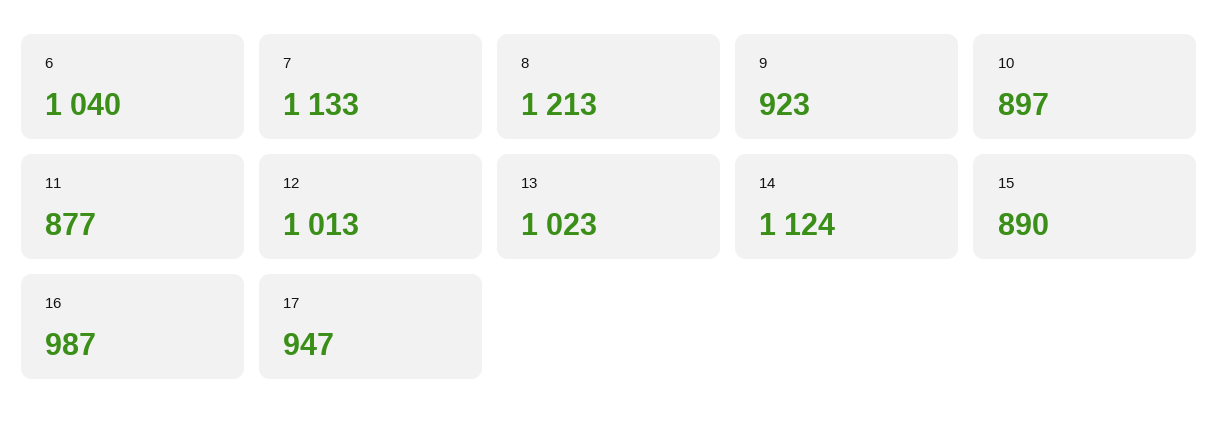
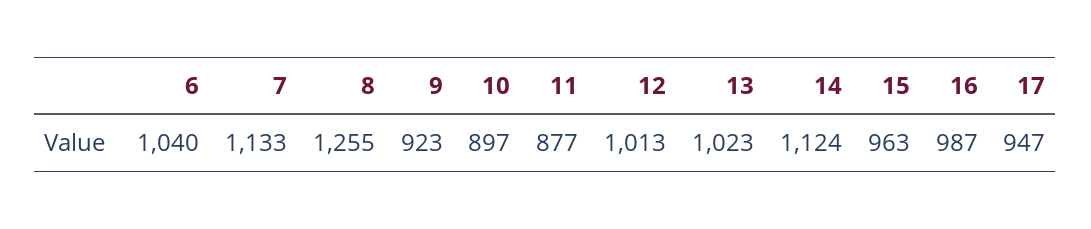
  {
    "6": 1040,
    "7": 1133,
-   "8": 1213,
+   "8": 1255,
    "9": 923,
    "10": 897,
    "11": 877,
    "12": 1013,
    "13": 1023,
    "14": 1124,
-   "15": 890,
+   "15": 963,
    "16": 987,
    "17": 947
  }

